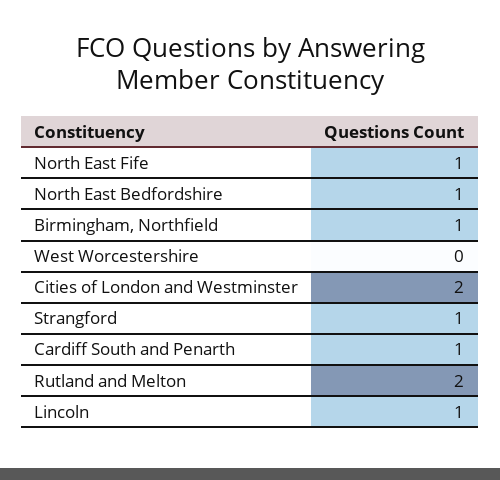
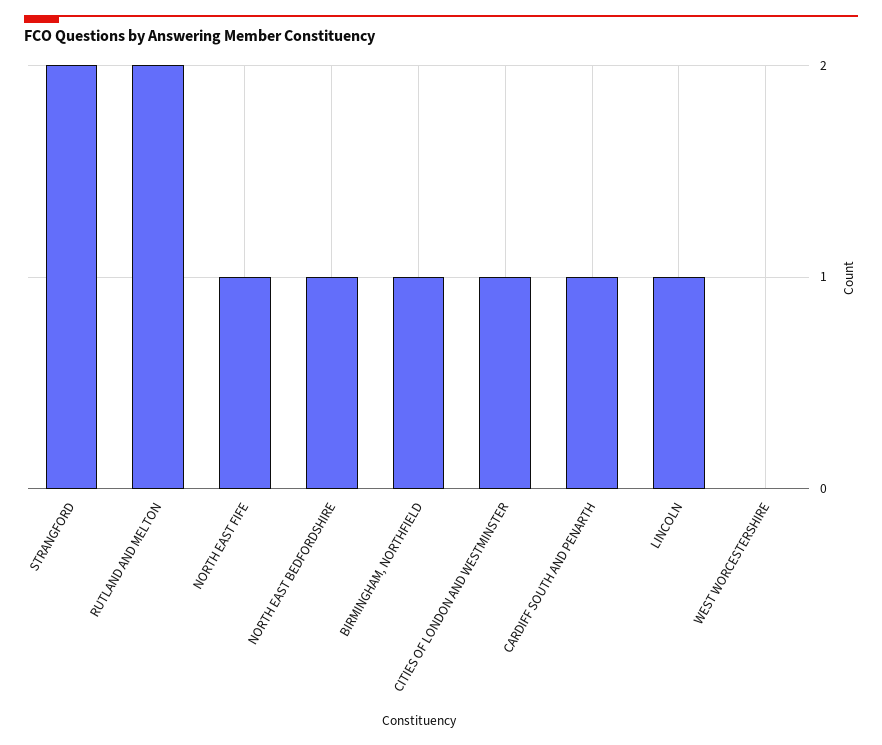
  {
    "North East Fife": 1,
    "North East Bedfordshire": 1,
    "Birmingham, Northfield": 1,
    "West Worcestershire": 0,
-   "Cities of London and Westminster": 2,
+   "Cities of London and Westminster": 1,
-   "Strangford": 1,
+   "Strangford": 2,
    "Cardiff South and Penarth": 1,
    "Rutland and Melton": 2,
    "Lincoln": 1
  }

